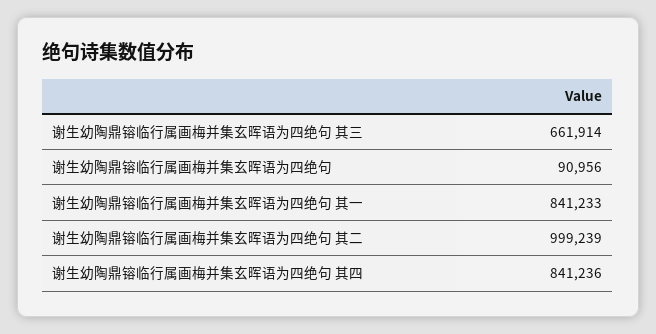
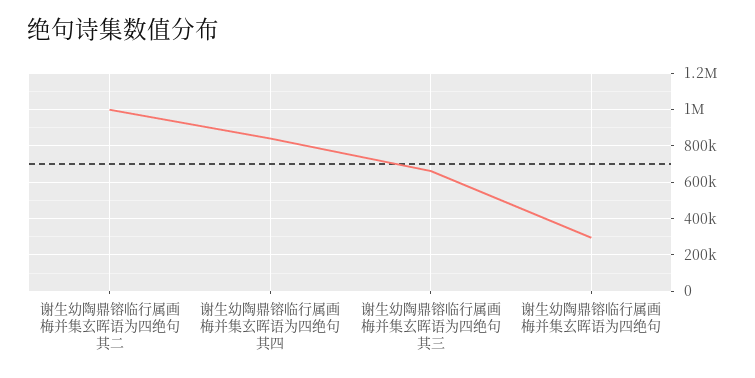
  {
    "谢生幼陶鼎镕临行属画梅并集玄晖语为四绝句 其三": 661914,
-   "谢生幼陶鼎镕临行属画梅并集玄晖语为四绝句": 90956,
+   "谢生幼陶鼎镕临行属画梅并集玄晖语为四绝句": 300000,
-   "谢生幼陶鼎镕临行属画梅并集玄晖语为四绝句 其一": 841233,
    "谢生幼陶鼎镕临行属画梅并集玄晖语为四绝句 其二": 999239,
    "谢生幼陶鼎镕临行属画梅并集玄晖语为四绝句 其四": 841236
  }

